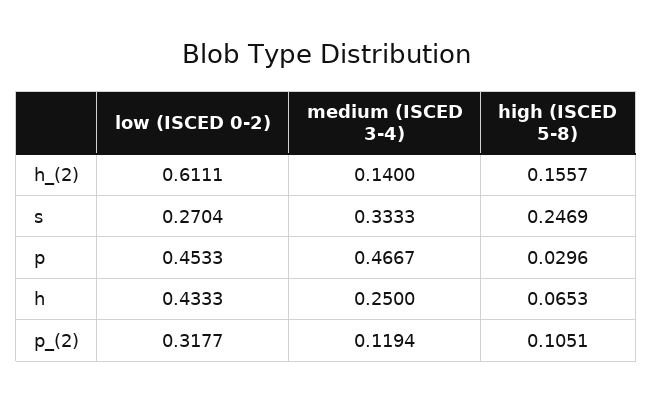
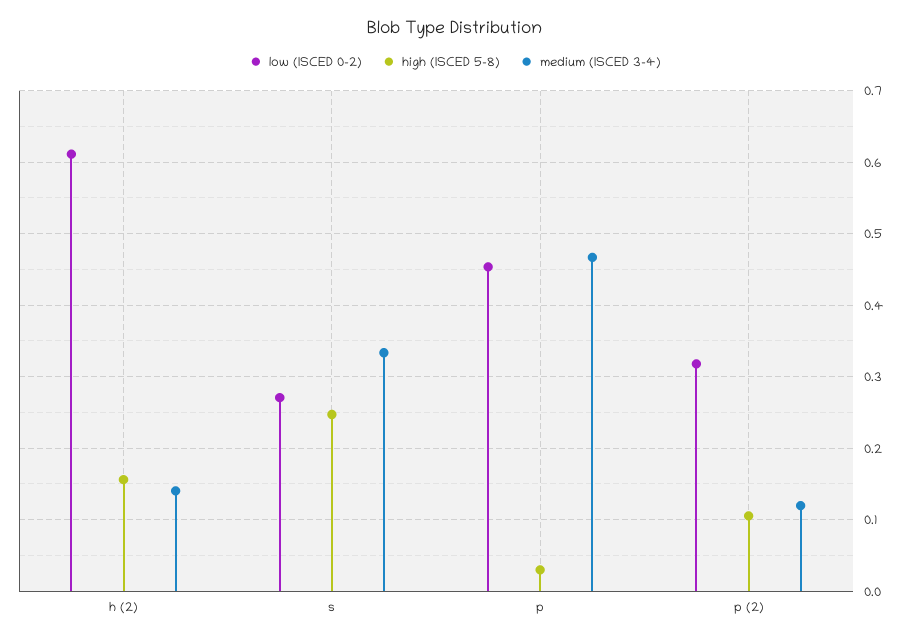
  {
    "low (ISCED 0-2)": {
      "h_(2)": 0.6111,
      "s": 0.2704,
      "p": 0.4533,
-     "h": 0.4333,
      "p_(2)": 0.3177
    },
    "medium (ISCED 3-4)": {
      "h_(2)": 0.14,
      "s": 0.3333,
      "p": 0.4667,
-     "h": 0.25,
      "p_(2)": 0.1194
    },
    "high (ISCED 5-8)": {
      "h_(2)": 0.1557,
      "s": 0.2469,
      "p": 0.0296,
-     "h": 0.0653,
      "p_(2)": 0.1051
    }
  }

